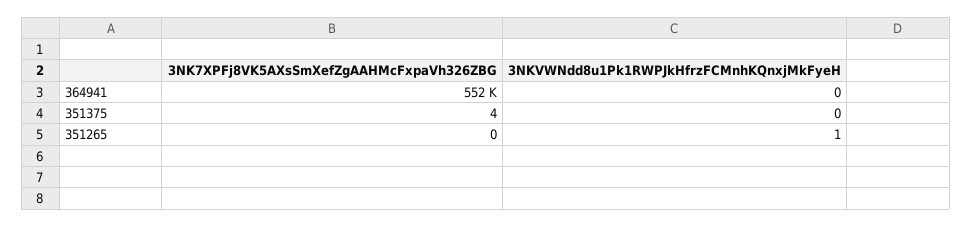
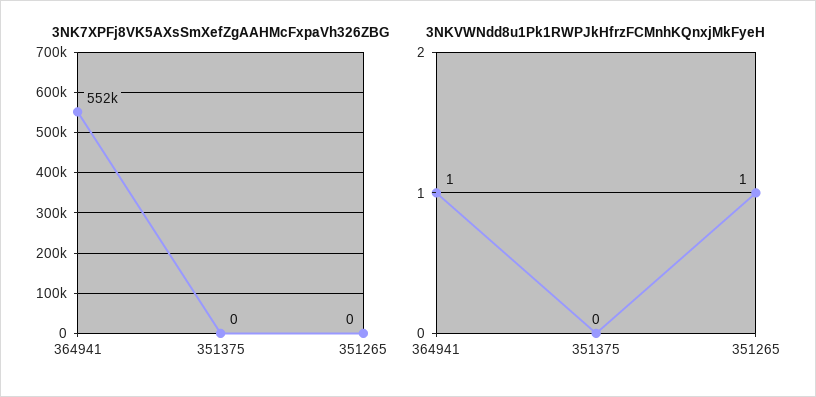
  {
    "3NK7XPFj8VK5AXsSmXefZgAAHMcFxpaVh326ZBG": {
      "364941": 552000,
-     "351375": 4,
+     "351375": 0,
      "351265": 0
    },
    "3NKVWNdd8u1Pk1RWPJkHfrzFCMnhKQnxjMkFyeH": {
-     "364941": 0,
+     "364941": 1,
      "351375": 0,
      "351265": 1
    }
  }

